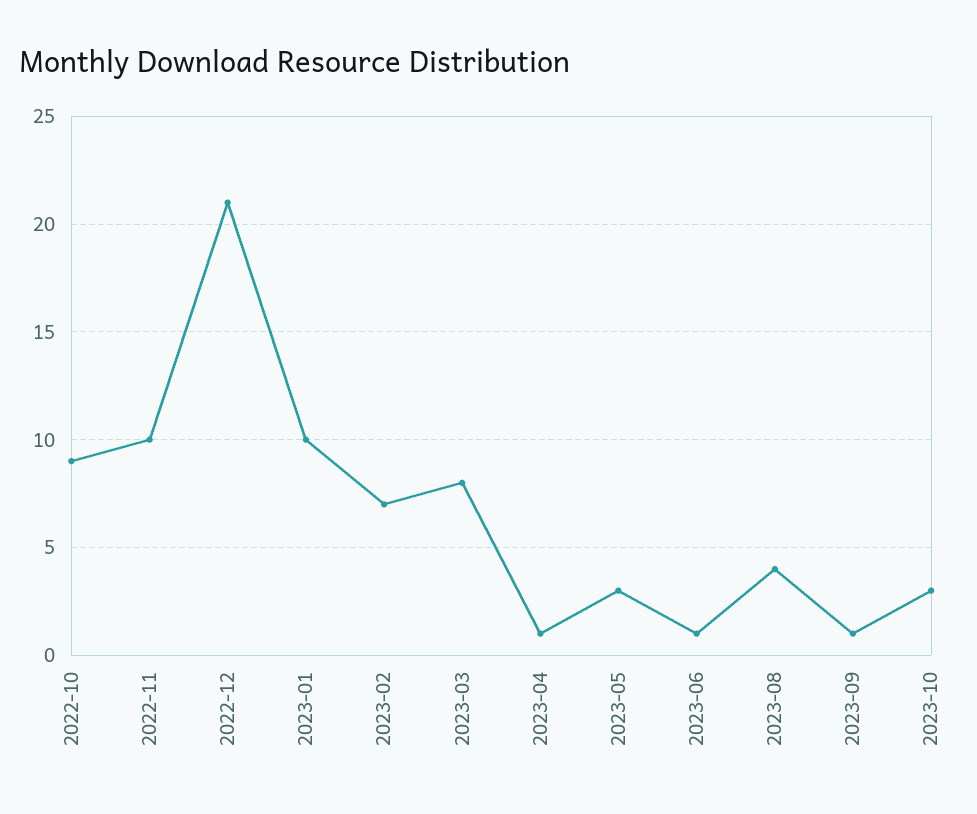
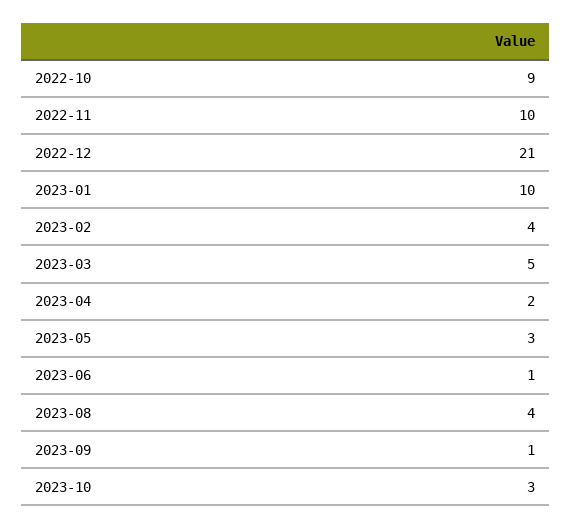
  {
    "2022-10": 9,
    "2022-11": 10,
    "2022-12": 21,
    "2023-01": 10,
-   "2023-02": 7,
+   "2023-02": 4,
-   "2023-03": 8,
+   "2023-03": 5,
-   "2023-04": 1,
+   "2023-04": 2,
    "2023-05": 3,
    "2023-06": 1,
    "2023-08": 4,
    "2023-09": 1,
    "2023-10": 3
  }

